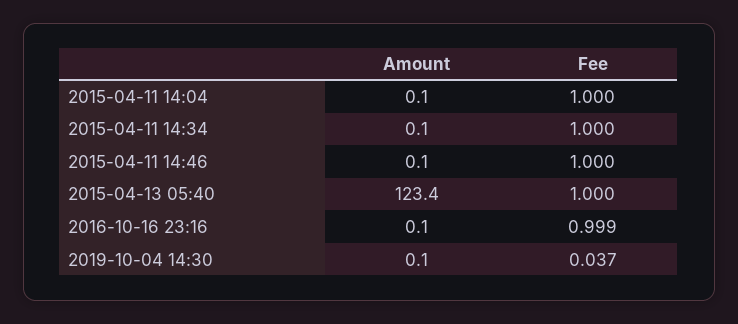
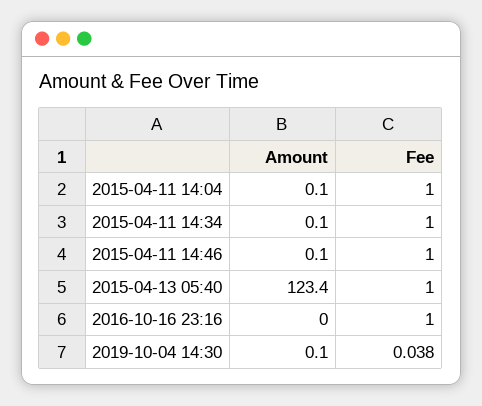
  {
    "Amount": {
      "2015-04-11 14:04": 0.1,
      "2015-04-11 14:34": 0.1,
      "2015-04-11 14:46": 0.1,
      "2015-04-13 05:40": 123.4,
-     "2016-10-16 23:16": 0.1,
+     "2016-10-16 23:16": 0,
      "2019-10-04 14:30": 0.1
    },
    "Fee": {
      "2015-04-11 14:04": 1,
      "2015-04-11 14:34": 1,
      "2015-04-11 14:46": 1,
      "2015-04-13 05:40": 1,
-     "2016-10-16 23:16": 0.999,
+     "2016-10-16 23:16": 1,
-     "2019-10-04 14:30": 0.037
+     "2019-10-04 14:30": 0.038
    }
  }

